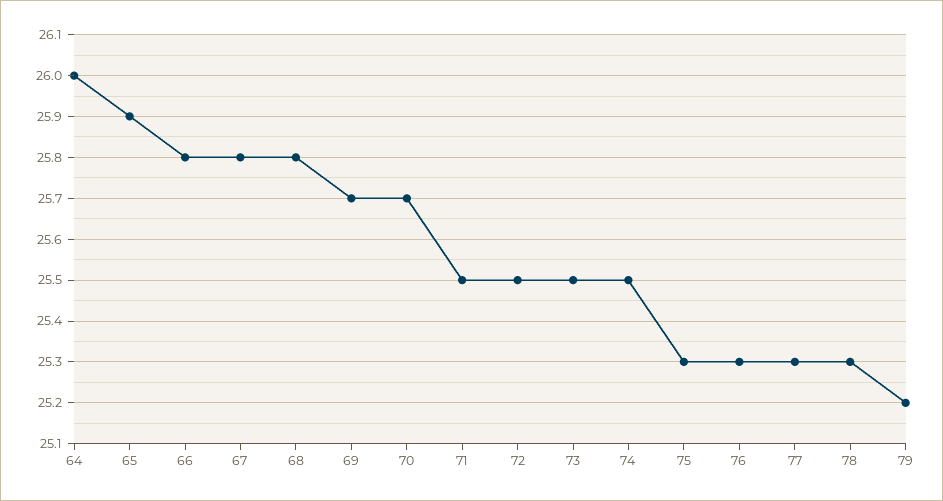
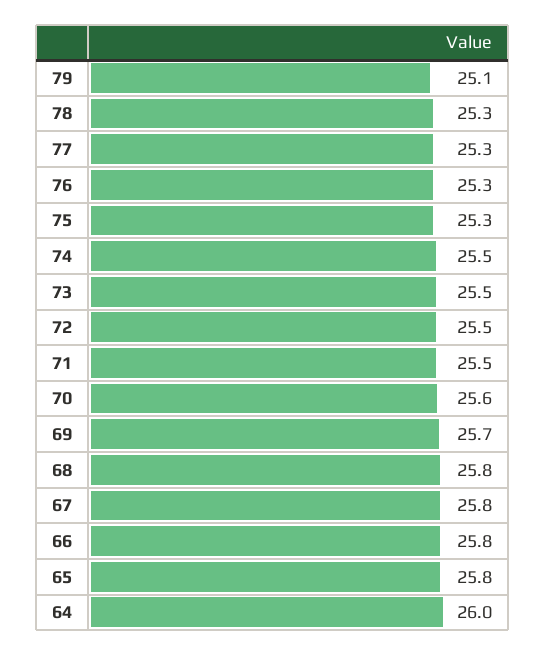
  {
    "64": 26,
-   "65": 25.9,
+   "65": 25.8,
    "66": 25.8,
    "67": 25.8,
    "68": 25.8,
    "69": 25.7,
-   "70": 25.7,
+   "70": 25.6,
    "71": 25.5,
    "72": 25.5,
    "73": 25.5,
    "74": 25.5,
    "75": 25.3,
    "76": 25.3,
    "77": 25.3,
    "78": 25.3,
-   "79": 25.2
+   "79": 25.1
  }

